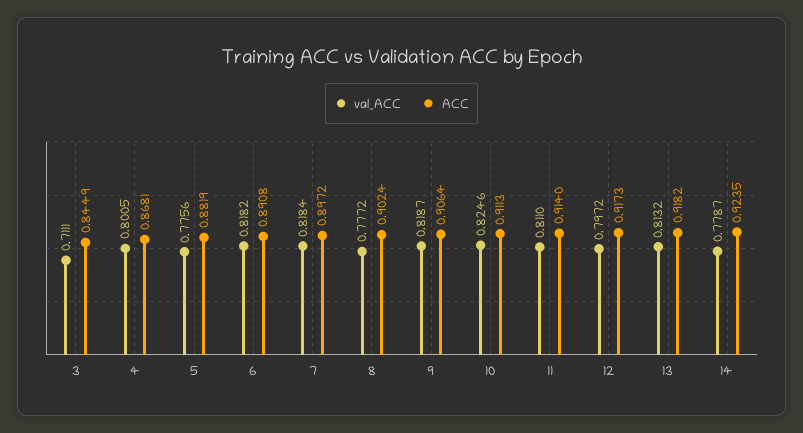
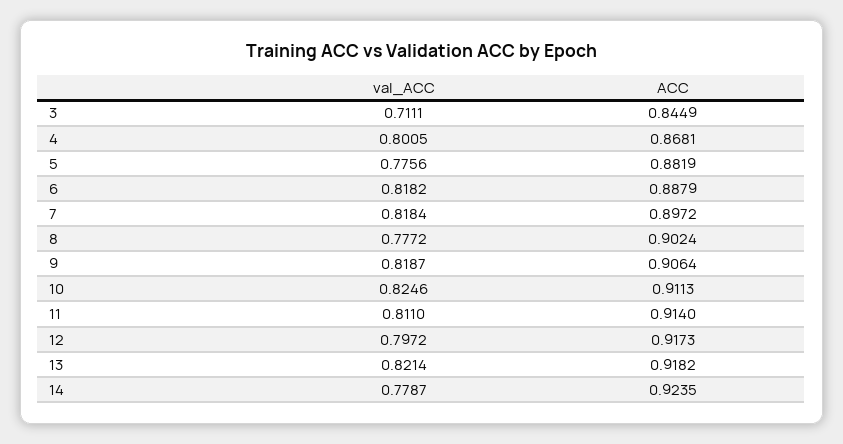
  {
    "val_ACC": {
      "3": 0.7111,
      "4": 0.8005,
      "5": 0.7756,
      "6": 0.8182,
      "7": 0.8184,
      "8": 0.7772,
      "9": 0.8187,
      "10": 0.8246,
      "11": 0.811,
      "12": 0.7972,
-     "13": 0.8132,
+     "13": 0.8214,
      "14": 0.7787
    },
    "ACC": {
      "3": 0.8449,
      "4": 0.8681,
      "5": 0.8819,
-     "6": 0.8908,
+     "6": 0.8879,
      "7": 0.8972,
      "8": 0.9024,
      "9": 0.9064,
      "10": 0.9113,
      "11": 0.914,
      "12": 0.9173,
      "13": 0.9182,
      "14": 0.9235
    }
  }

